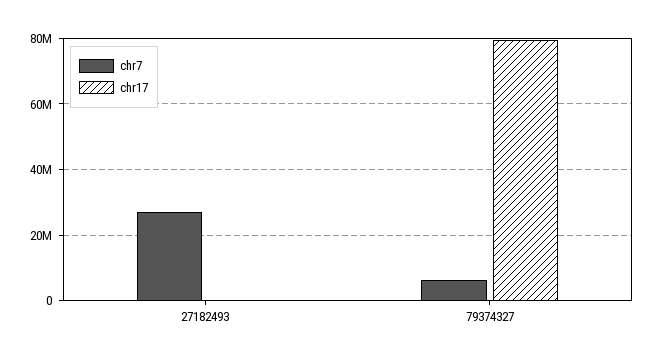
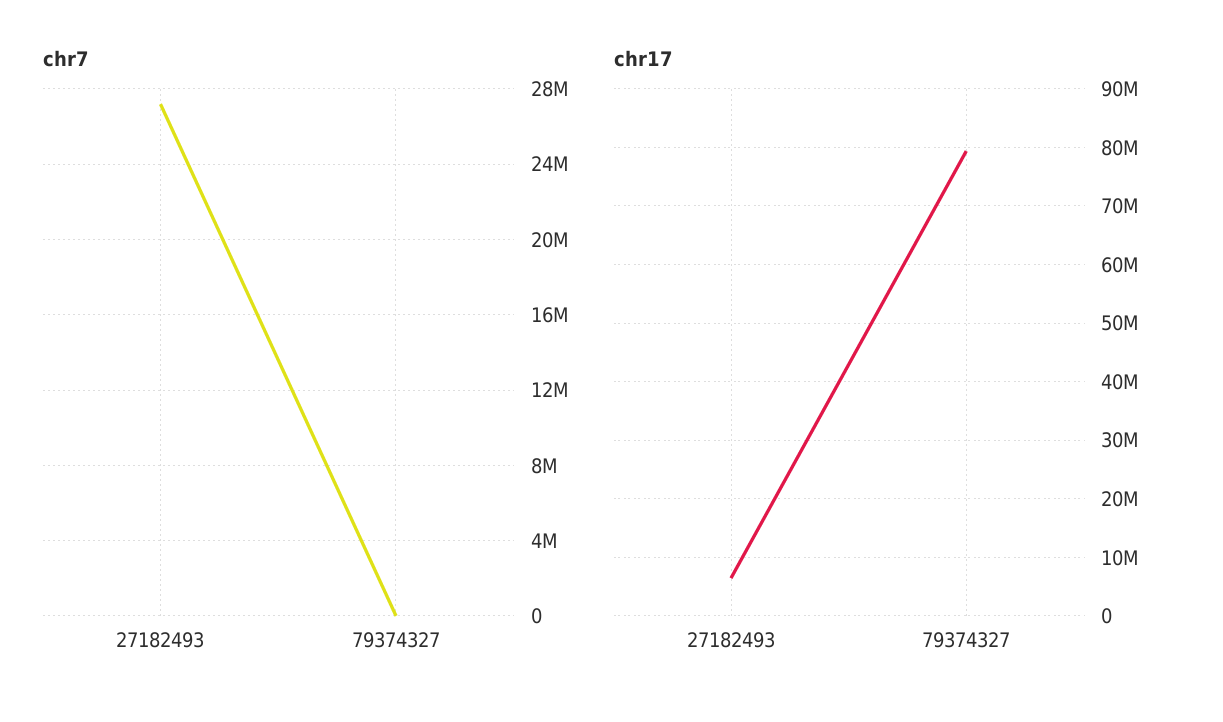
  {
    "chr7": {
      "27182493": 27000000,
-     "79374327": 6000000
+     "79374327": 0
    },
    "chr17": {
-     "27182493": 0,
+     "27182493": 6000000,
      "79374327": 80000000
    }
  }

